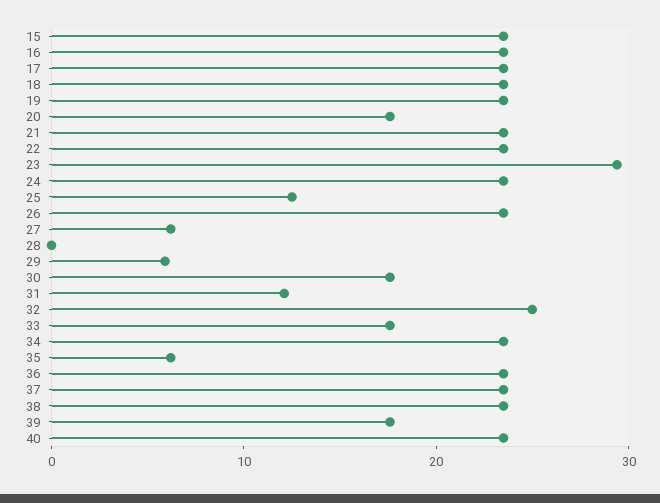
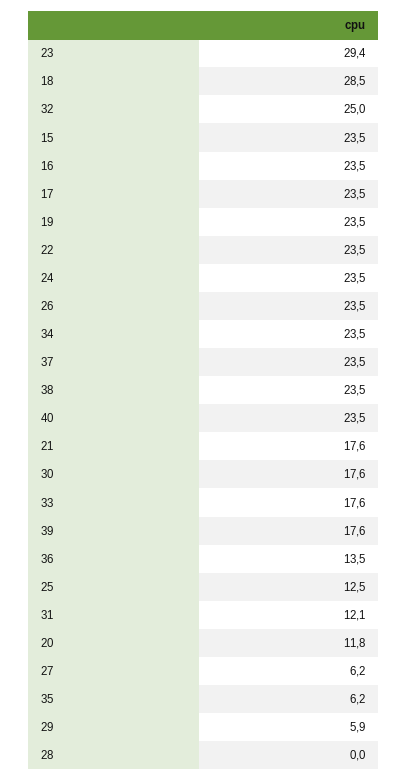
  {
    "15": 23.5,
    "16": 23.5,
    "17": 23.5,
-   "18": 24,
+   "18": 28.5,
    "19": 23.5,
-   "20": 18,
+   "20": 11.8,
-   "21": 24,
+   "21": 17.6,
    "22": 23.5,
    "23": 29.4,
    "24": 23.5,
    "25": 12.5,
    "26": 23.5,
    "27": 6.2,
    "28": 0,
    "29": 5.9,
    "30": 17.6,
    "31": 12.1,
    "32": 25,
    "33": 17.6,
    "34": 23.5,
    "35": 6.2,
-   "36": 24,
+   "36": 13.5,
    "37": 23.5,
    "38": 23.5,
    "39": 17.6,
    "40": 23.5
  }

